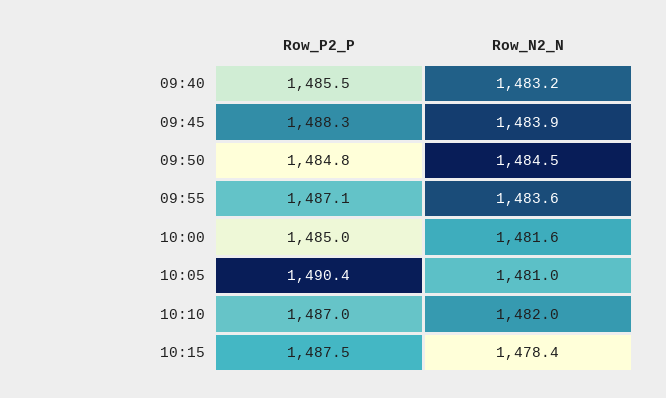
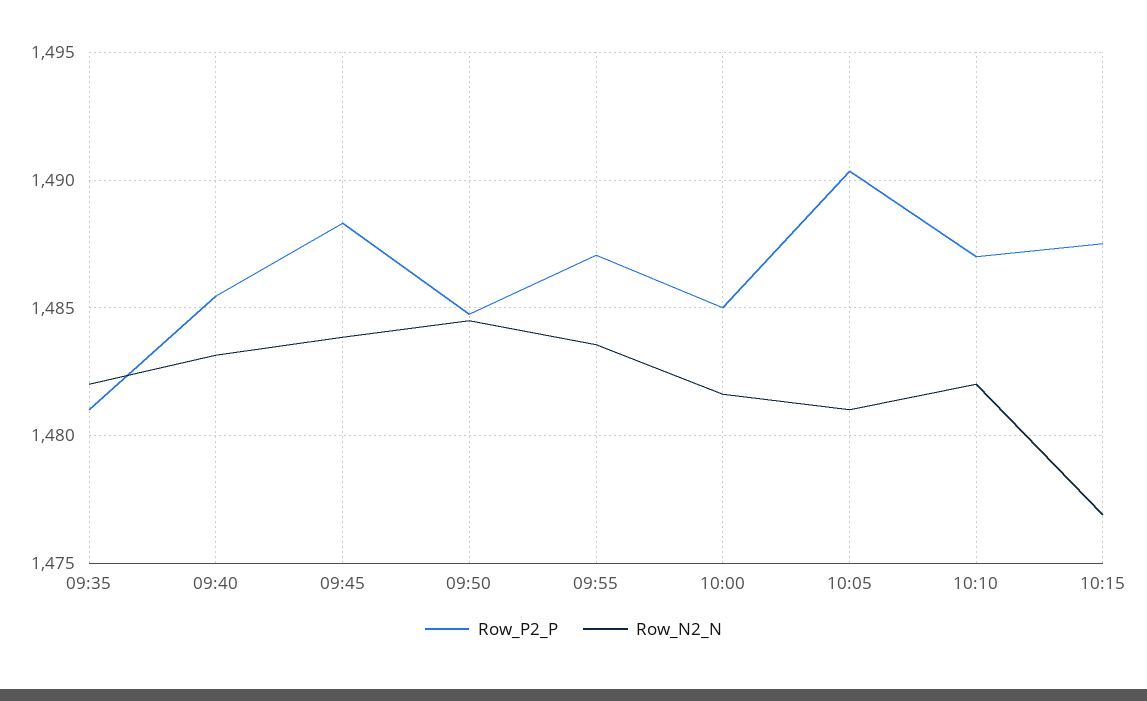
  {
    "Row_P2_P": {
      "09:40": 1485.5,
      "09:45": 1488.3,
      "09:50": 1484.8,
      "09:55": 1487.1,
      "10:00": 1485,
      "10:05": 1490.4,
      "10:10": 1487,
-     "10:15": 1487.5
+     "10:15": 1487.5,
+     "09:35": 1481
    },
    "Row_N2_N": {
      "09:40": 1483.2,
      "09:45": 1483.9,
      "09:50": 1484.5,
      "09:55": 1483.6,
      "10:00": 1481.6,
      "10:05": 1481,
      "10:10": 1482,
-     "10:15": 1478.4
+     "10:15": 1477,
+     "09:35": 1482
    }
  }

